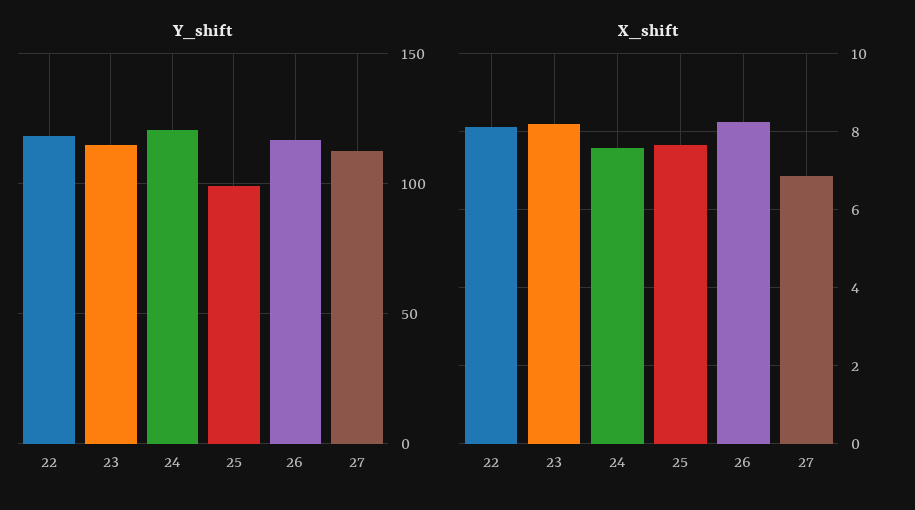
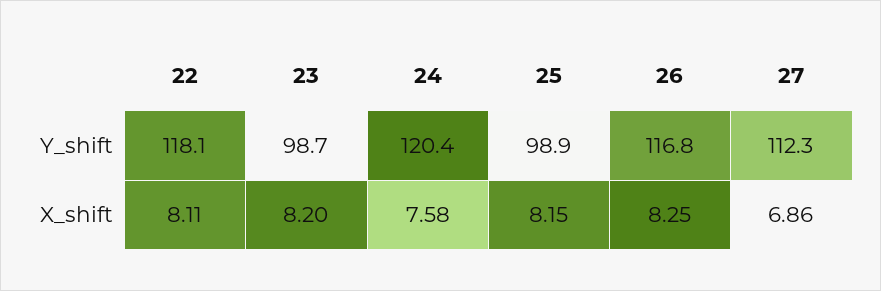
  {
    "Y_shift": {
      "22": 118.1,
-     "23": 115,
+     "23": 98.7,
      "24": 120.4,
      "25": 98.9,
      "26": 116.8,
      "27": 112.3
    },
    "X_shift": {
      "22": 8.11,
      "23": 8.2,
      "24": 7.58,
-     "25": 7.6,
+     "25": 8.15,
      "26": 8.25,
      "27": 6.86
    }
  }

